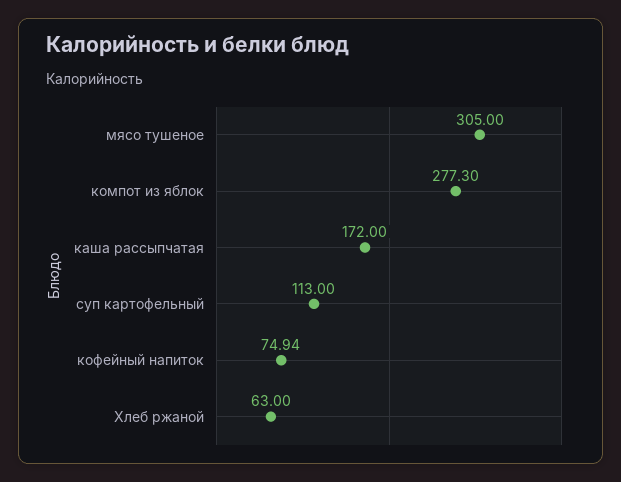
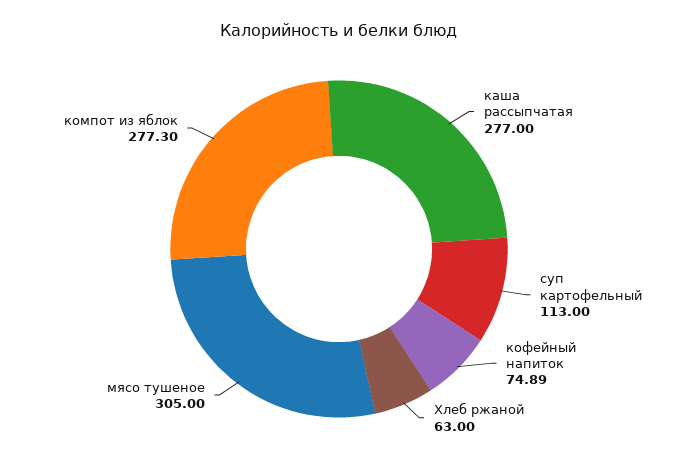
  {
    "мясо тушеное": 305,
    "компот из яблок": 277.3,
-   "каша рассыпчатая": 172,
+   "каша рассыпчатая": 277,
    "суп картофельный": 113,
-   "кофейный напиток": 74.94,
+   "кофейный напиток": 74.89,
    "Хлеб ржаной": 63
  }

